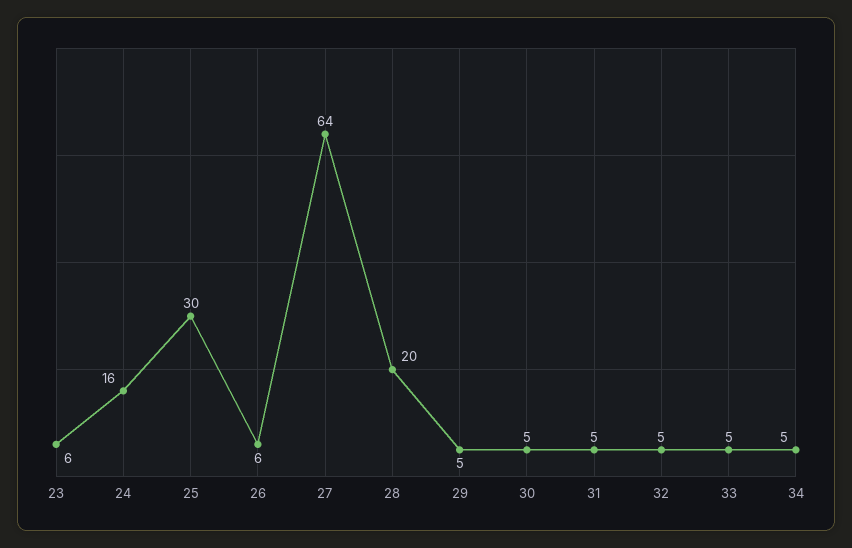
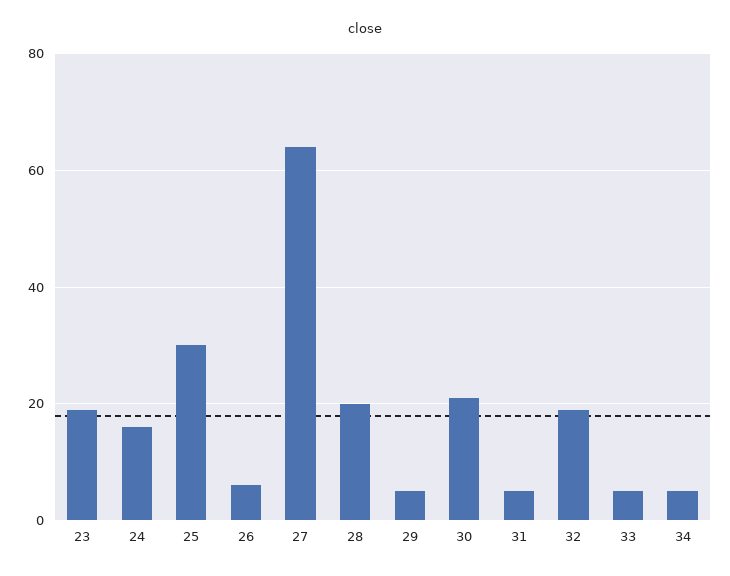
  {
-   "23": 6,
+   "23": 20,
    "24": 16,
    "25": 30,
    "26": 6,
    "27": 64,
    "28": 20,
    "29": 5,
-   "30": 5,
+   "30": 20,
    "31": 5,
-   "32": 5,
+   "32": 20,
    "33": 5,
    "34": 5
  }

